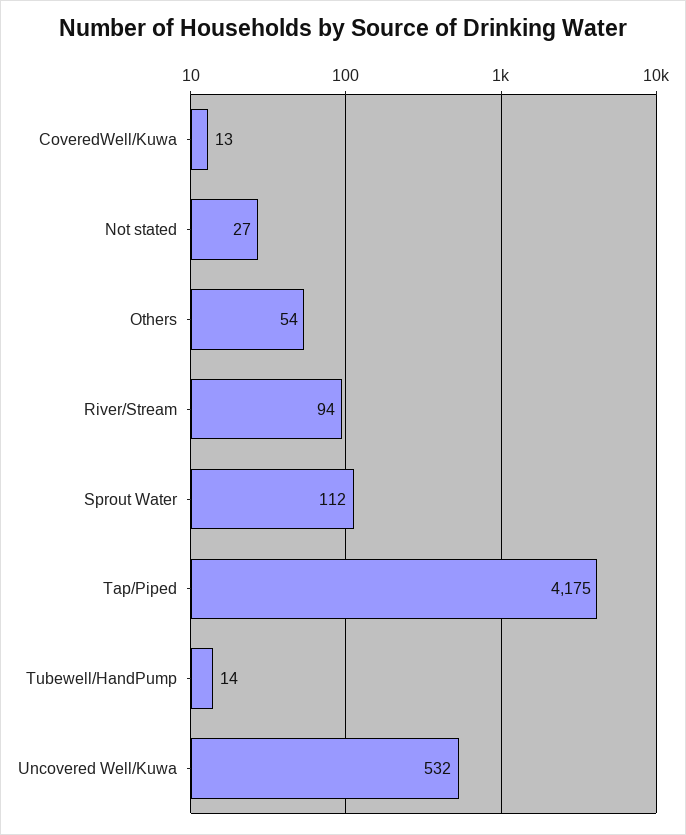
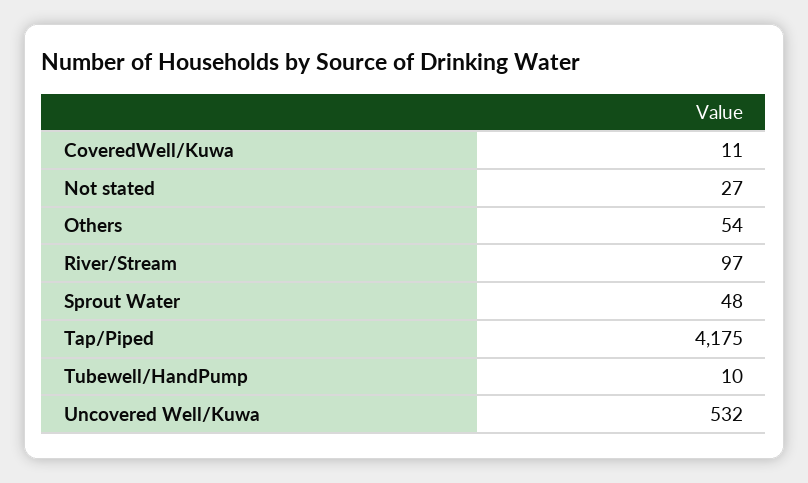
  {
-   "CoveredWell/Kuwa": 13,
+   "CoveredWell/Kuwa": 11,
    "Not stated": 27,
    "Others": 54,
-   "River/Stream": 94,
+   "River/Stream": 97,
-   "Sprout Water": 112,
+   "Sprout Water": 48,
    "Tap/Piped": 4175,
-   "Tubewell/HandPump": 14,
+   "Tubewell/HandPump": 10,
    "Uncovered Well/Kuwa": 532
  }

